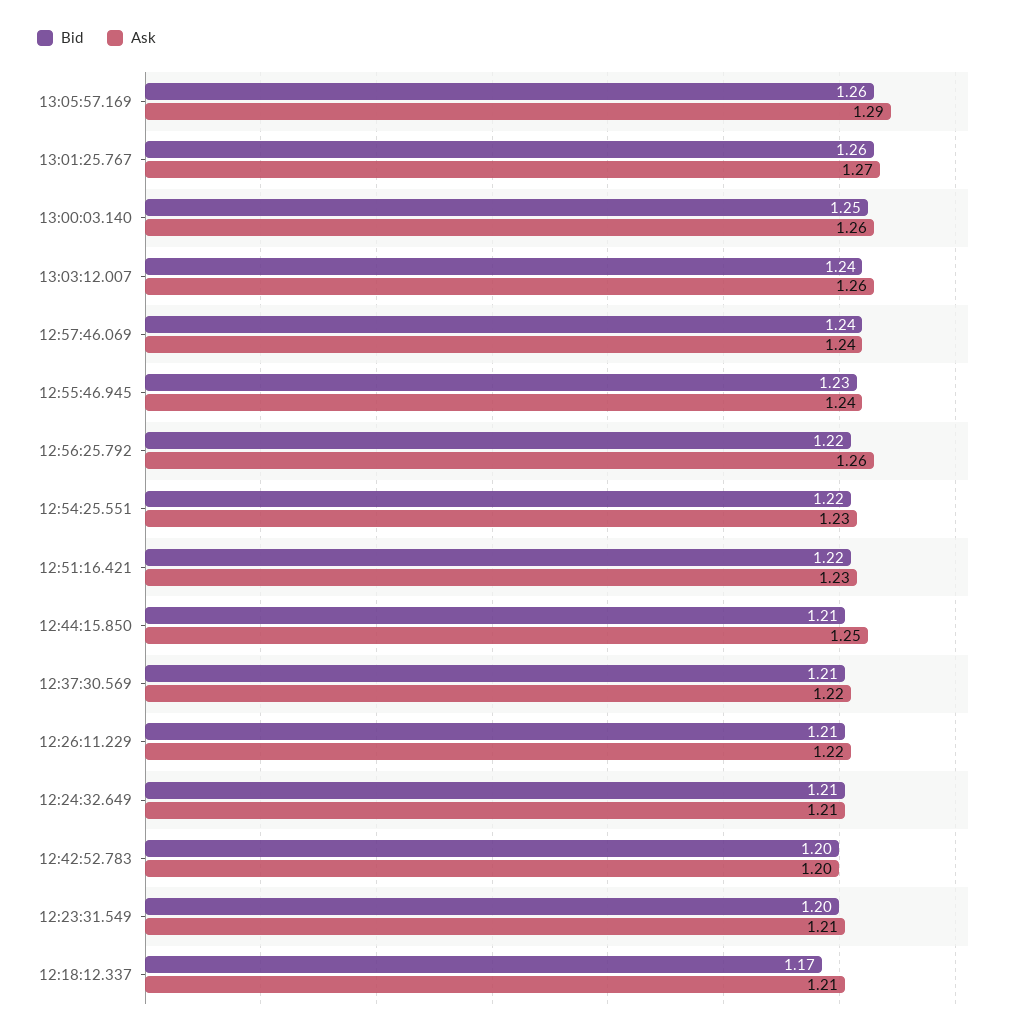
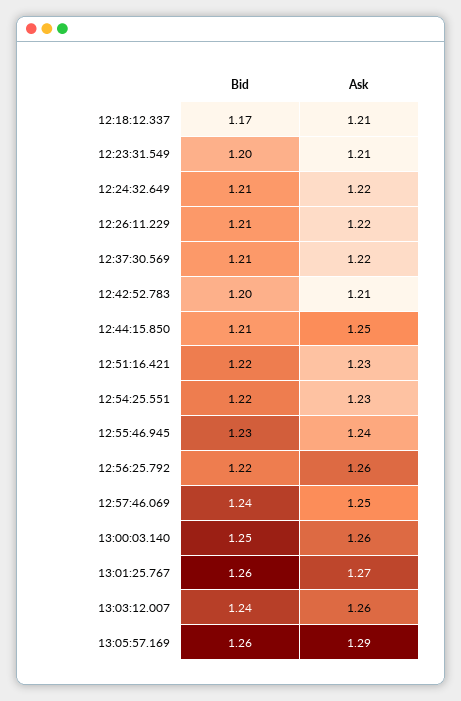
  {
    "Bid": {
      "13:05:57.169": 1.26,
      "13:01:25.767": 1.26,
      "13:00:03.140": 1.25,
      "13:03:12.007": 1.24,
      "12:57:46.069": 1.24,
      "12:55:46.945": 1.23,
      "12:56:25.792": 1.22,
      "12:54:25.551": 1.22,
      "12:51:16.421": 1.22,
      "12:44:15.850": 1.21,
      "12:37:30.569": 1.21,
      "12:26:11.229": 1.21,
      "12:24:32.649": 1.21,
      "12:42:52.783": 1.2,
      "12:23:31.549": 1.2,
      "12:18:12.337": 1.17
    },
    "Ask": {
      "13:05:57.169": 1.29,
      "13:01:25.767": 1.27,
      "13:00:03.140": 1.26,
      "13:03:12.007": 1.26,
-     "12:57:46.069": 1.24,
+     "12:57:46.069": 1.25,
      "12:55:46.945": 1.24,
      "12:56:25.792": 1.26,
      "12:54:25.551": 1.23,
      "12:51:16.421": 1.23,
      "12:44:15.850": 1.25,
      "12:37:30.569": 1.22,
      "12:26:11.229": 1.22,
-     "12:24:32.649": 1.21,
+     "12:24:32.649": 1.22,
-     "12:42:52.783": 1.2,
+     "12:42:52.783": 1.21,
      "12:23:31.549": 1.21,
      "12:18:12.337": 1.21
    }
  }

